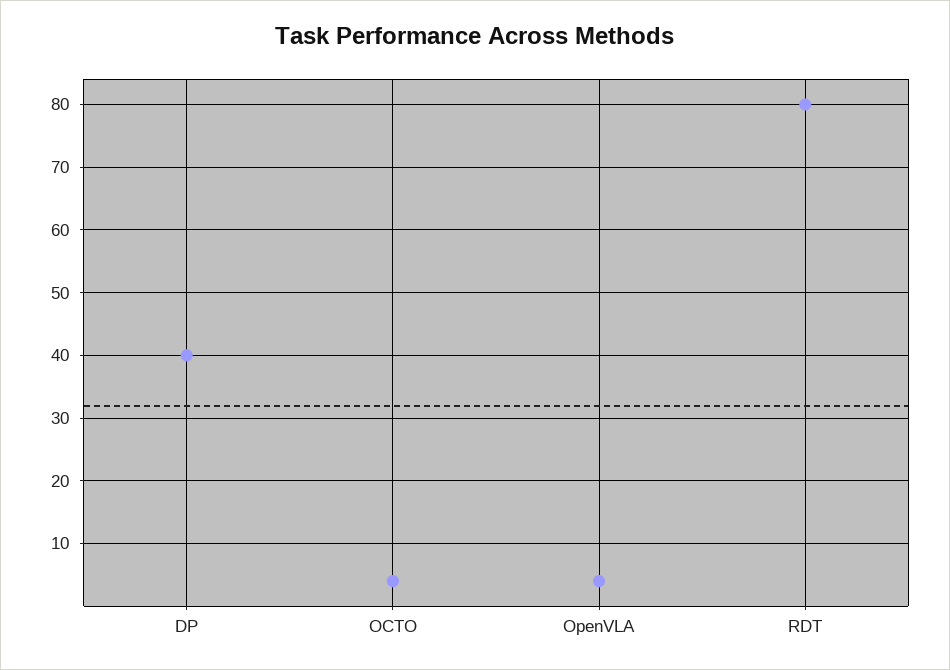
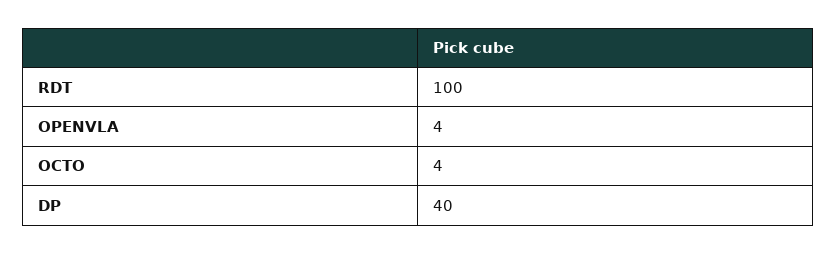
  {
    "DP": 40,
    "OCTO": 4,
    "OpenVLA": 4,
-   "RDT": 80
+   "RDT": 100
  }

